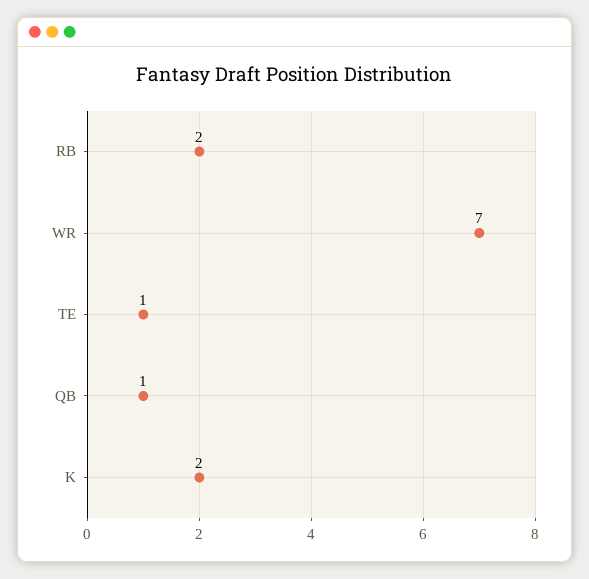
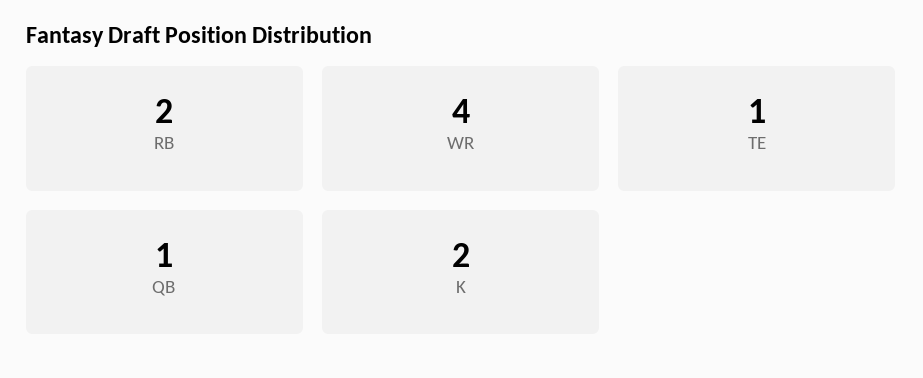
  {
    "RB": 2,
-   "WR": 7,
+   "WR": 4,
    "TE": 1,
    "QB": 1,
    "K": 2
  }

